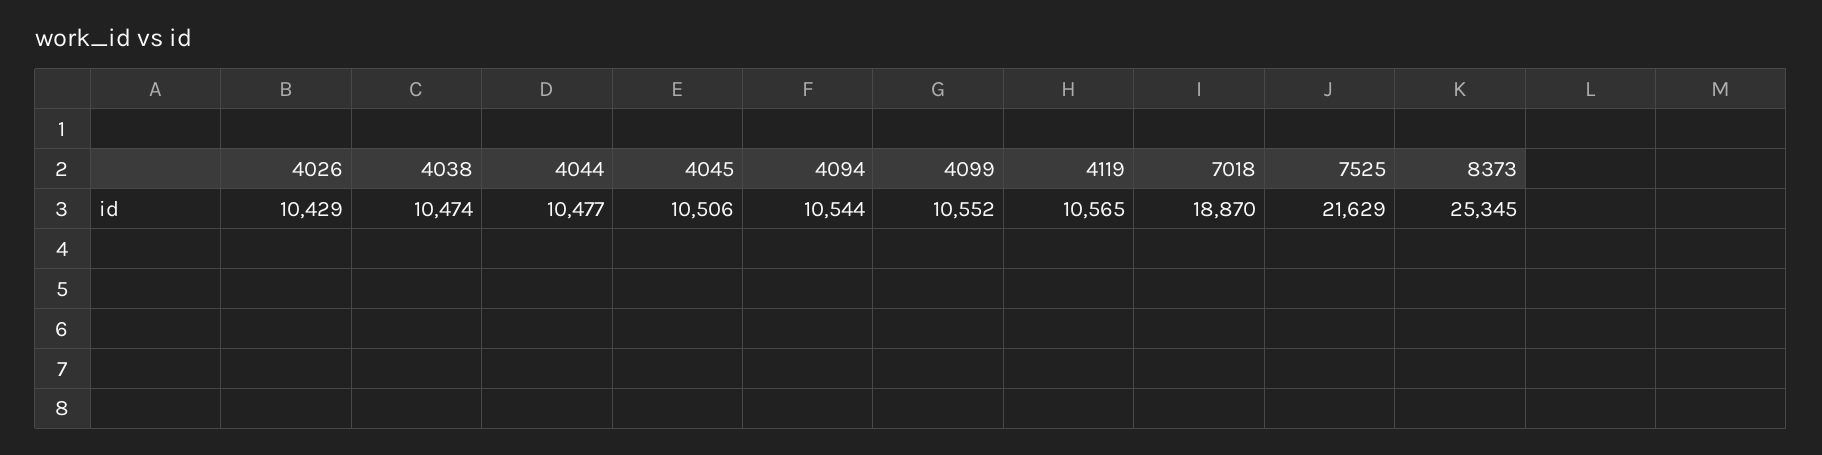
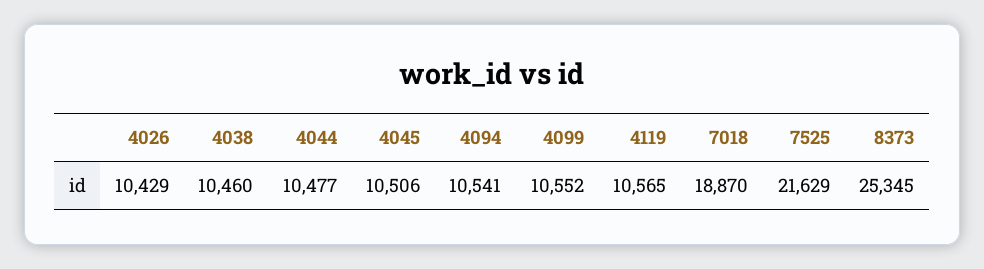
  {
    "4026": 10429,
-   "4038": 10474,
+   "4038": 10460,
    "4044": 10477,
    "4045": 10506,
-   "4094": 10544,
+   "4094": 10541,
    "4099": 10552,
    "4119": 10565,
    "7018": 18870,
    "7525": 21629,
    "8373": 25345
  }

